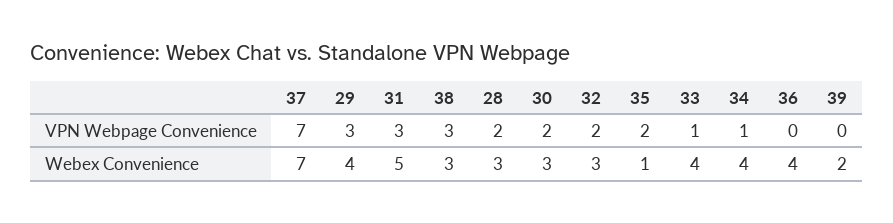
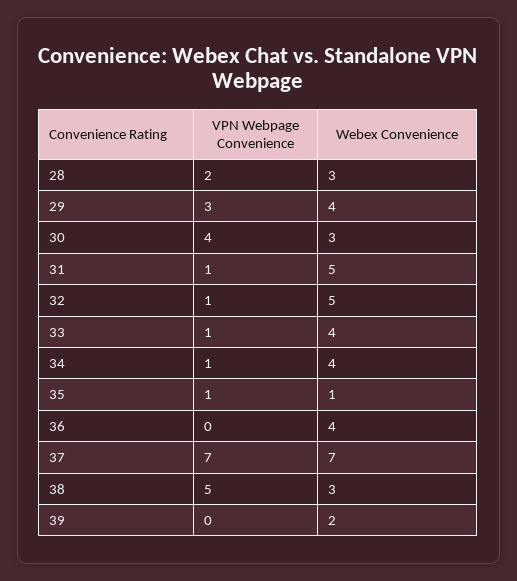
  {
    "37": {
      "VPN Webpage Convenience": 7,
      "Webex Convenience": 7
    },
    "29": {
      "VPN Webpage Convenience": 3,
      "Webex Convenience": 4
    },
    "31": {
-     "VPN Webpage Convenience": 3,
+     "VPN Webpage Convenience": 1,
      "Webex Convenience": 5
    },
    "38": {
-     "VPN Webpage Convenience": 3,
+     "VPN Webpage Convenience": 5,
      "Webex Convenience": 3
    },
    "28": {
      "VPN Webpage Convenience": 2,
      "Webex Convenience": 3
    },
    "30": {
-     "VPN Webpage Convenience": 2,
+     "VPN Webpage Convenience": 4,
      "Webex Convenience": 3
    },
    "32": {
-     "VPN Webpage Convenience": 2,
+     "VPN Webpage Convenience": 1,
-     "Webex Convenience": 3
+     "Webex Convenience": 5
    },
    "35": {
-     "VPN Webpage Convenience": 2,
+     "VPN Webpage Convenience": 1,
      "Webex Convenience": 1
    },
    "33": {
      "VPN Webpage Convenience": 1,
      "Webex Convenience": 4
    },
    "34": {
      "VPN Webpage Convenience": 1,
      "Webex Convenience": 4
    },
    "36": {
      "VPN Webpage Convenience": 0,
      "Webex Convenience": 4
    },
    "39": {
      "VPN Webpage Convenience": 0,
      "Webex Convenience": 2
    }
  }

